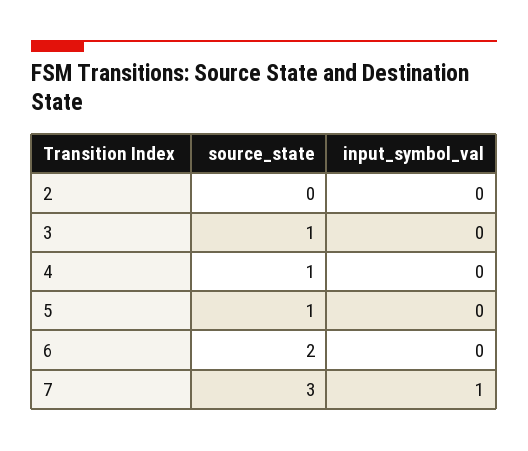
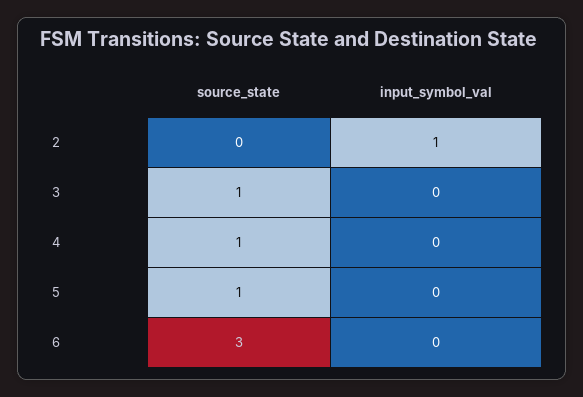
  {
    "source_state": {
      "2": 0,
      "3": 1,
      "4": 1,
      "5": 1,
-     "6": 2,
+     "6": 3
-     "7": 3
    },
    "input_symbol_val": {
-     "2": 0,
+     "2": 1,
      "3": 0,
      "4": 0,
      "5": 0,
-     "6": 0,
+     "6": 0
-     "7": 1
    }
  }

